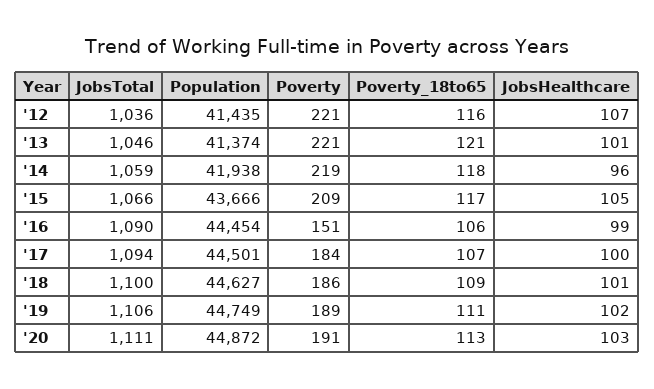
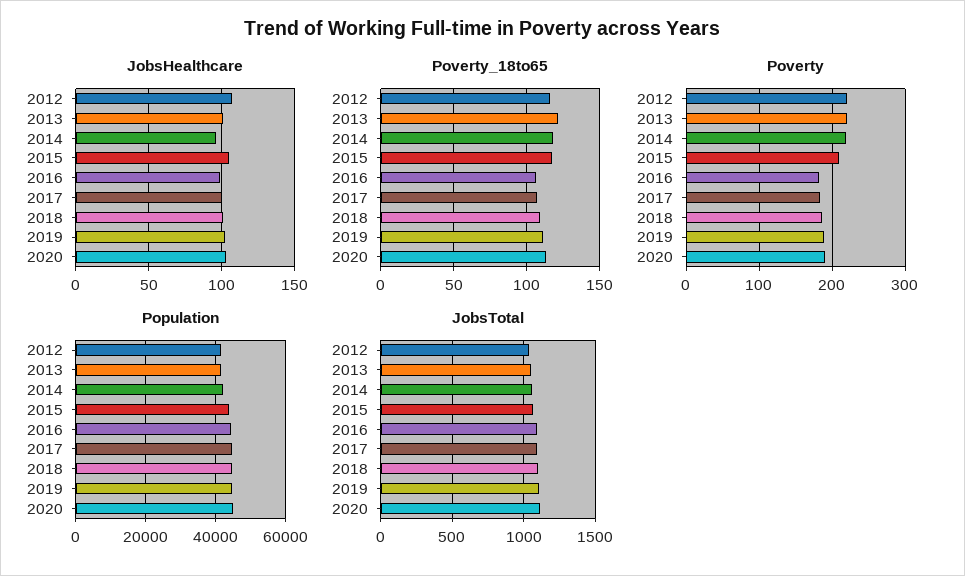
  {
    "JobsTotal": {
      "'12": 1036,
      "'13": 1046,
      "'14": 1059,
      "'15": 1066,
      "'16": 1090,
      "'17": 1094,
      "'18": 1100,
      "'19": 1106,
      "'20": 1111
    },
    "Population": {
      "'12": 41435,
      "'13": 41374,
      "'14": 41938,
      "'15": 43666,
      "'16": 44454,
      "'17": 44501,
      "'18": 44627,
      "'19": 44749,
      "'20": 44872
    },
    "Poverty": {
      "'12": 221,
      "'13": 221,
      "'14": 219,
      "'15": 209,
-     "'16": 151,
+     "'16": 180,
      "'17": 184,
      "'18": 186,
      "'19": 189,
      "'20": 191
    },
    "Poverty_18to65": {
      "'12": 116,
      "'13": 121,
      "'14": 118,
      "'15": 117,
      "'16": 106,
      "'17": 107,
      "'18": 109,
      "'19": 111,
      "'20": 113
    },
    "JobsHealthcare": {
      "'12": 107,
      "'13": 101,
      "'14": 96,
      "'15": 105,
      "'16": 99,
      "'17": 100,
      "'18": 101,
      "'19": 102,
      "'20": 103
    }
  }

